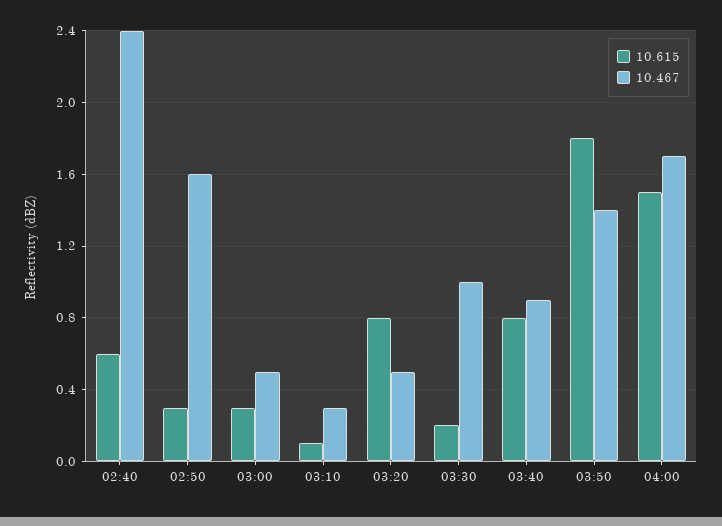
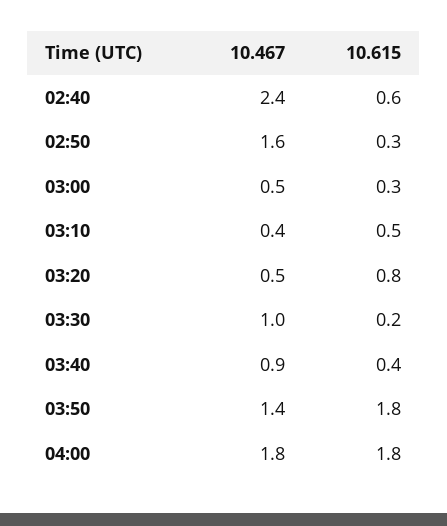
  {
    "10.615": {
      "02:40": 0.6,
      "02:50": 0.3,
      "03:00": 0.3,
-     "03:10": 0.1,
+     "03:10": 0.5,
      "03:20": 0.8,
      "03:30": 0.2,
-     "03:40": 0.8,
+     "03:40": 0.4,
      "03:50": 1.8,
-     "04:00": 1.5
+     "04:00": 1.8
    },
    "10.467": {
      "02:40": 2.4,
      "02:50": 1.6,
      "03:00": 0.5,
-     "03:10": 0.3,
+     "03:10": 0.4,
      "03:20": 0.5,
      "03:30": 1,
      "03:40": 0.9,
      "03:50": 1.4,
-     "04:00": 1.7
+     "04:00": 1.8
    }
  }

